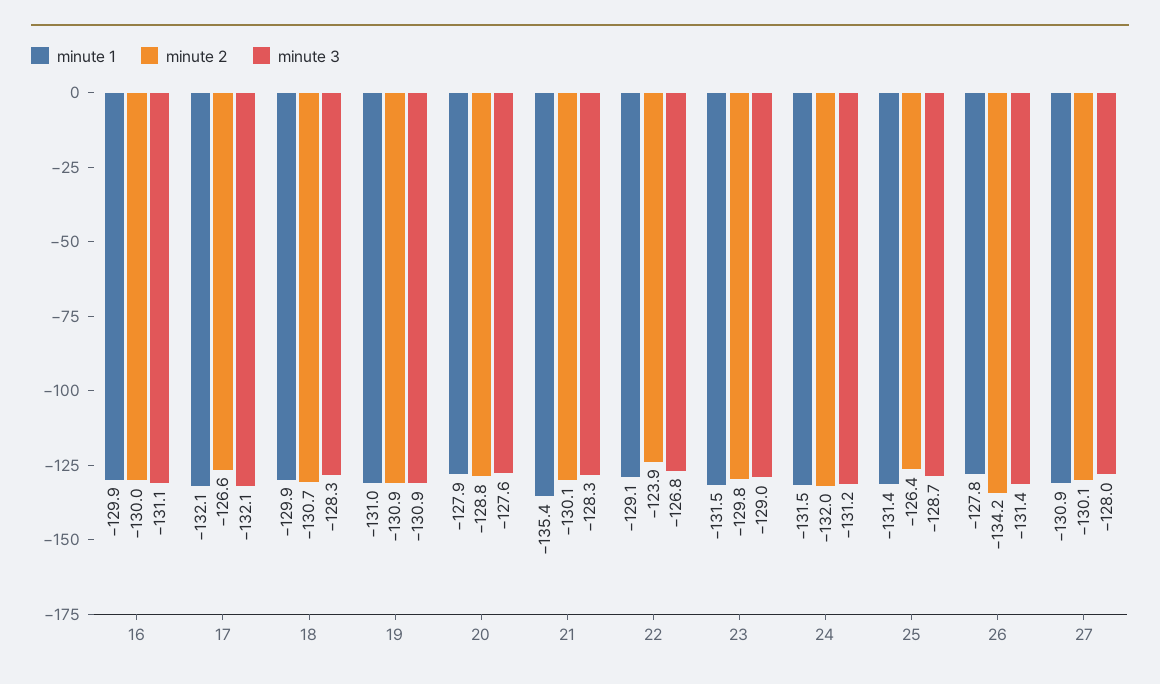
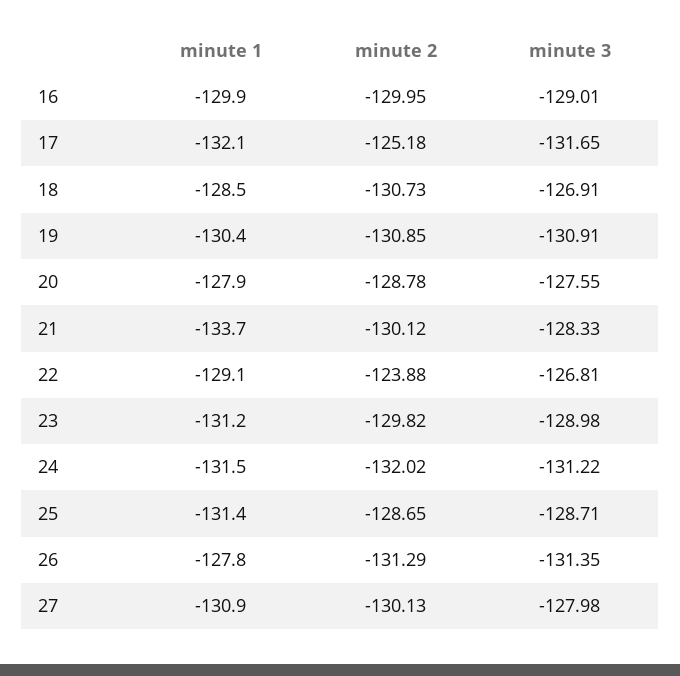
  {
    "minute 1": {
      "16": -129.9,
      "17": -132.1,
-     "18": -129.9,
+     "18": -128.5,
-     "19": -131,
+     "19": -130.4,
      "20": -127.9,
-     "21": -135.4,
+     "21": -133.7,
      "22": -129.1,
-     "23": -131.5,
+     "23": -131.2,
      "24": -131.5,
      "25": -131.4,
      "26": -127.8,
      "27": -130.9
    },
    "minute 2": {
      "16": -129.95,
-     "17": -126.6,
+     "17": -125.18,
      "18": -130.73,
      "19": -130.85,
      "20": -128.78,
      "21": -130.12,
      "22": -123.88,
      "23": -129.82,
      "24": -132.02,
-     "25": -126.4,
+     "25": -128.65,
-     "26": -134.2,
+     "26": -131.29,
      "27": -130.13
    },
    "minute 3": {
-     "16": -131.1,
+     "16": -129.01,
-     "17": -132.1,
+     "17": -131.65,
-     "18": -128.3,
+     "18": -126.91,
      "19": -130.91,
      "20": -127.55,
      "21": -128.33,
      "22": -126.81,
      "23": -128.98,
      "24": -131.22,
      "25": -128.71,
      "26": -131.35,
      "27": -127.98
    }
  }

